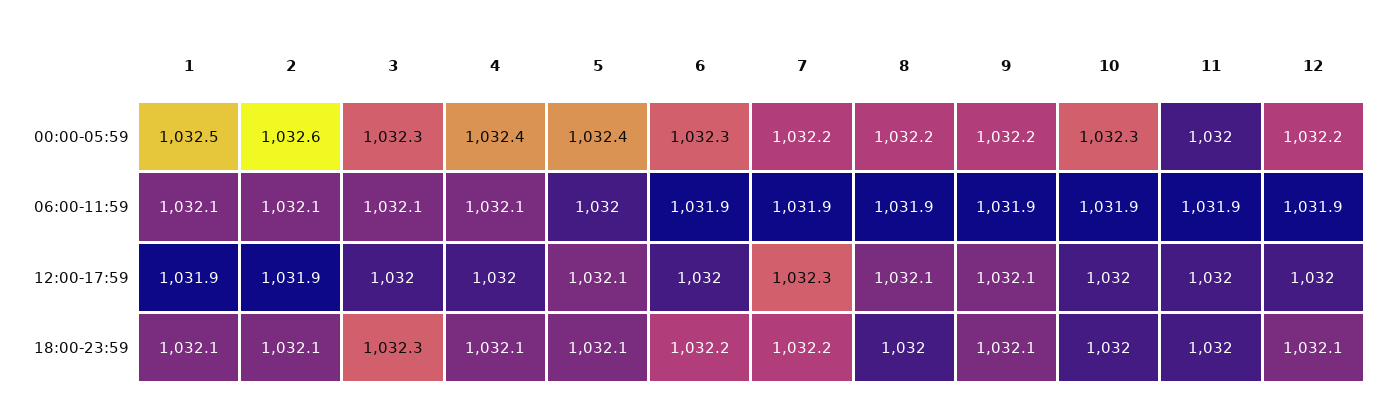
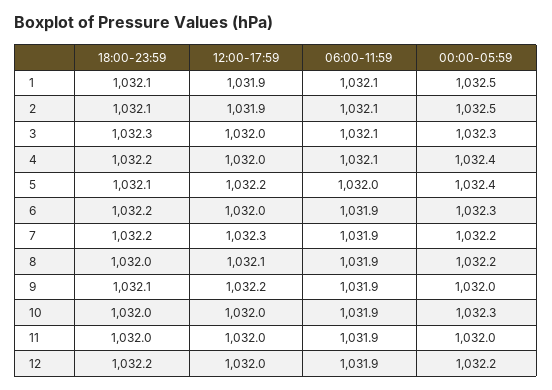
  {
    "1": {
      "00:00-05:59": 1032.5,
      "06:00-11:59": 1032.1,
      "12:00-17:59": 1031.9,
      "18:00-23:59": 1032.1
    },
    "2": {
-     "00:00-05:59": 1032.6,
+     "00:00-05:59": 1032.5,
      "06:00-11:59": 1032.1,
      "12:00-17:59": 1031.9,
      "18:00-23:59": 1032.1
    },
    "3": {
      "00:00-05:59": 1032.3,
      "06:00-11:59": 1032.1,
      "12:00-17:59": 1032,
      "18:00-23:59": 1032.3
    },
    "4": {
      "00:00-05:59": 1032.4,
      "06:00-11:59": 1032.1,
      "12:00-17:59": 1032,
-     "18:00-23:59": 1032.1
+     "18:00-23:59": 1032.2
    },
    "5": {
      "00:00-05:59": 1032.4,
      "06:00-11:59": 1032,
-     "12:00-17:59": 1032.1,
+     "12:00-17:59": 1032.2,
      "18:00-23:59": 1032.1
    },
    "6": {
      "00:00-05:59": 1032.3,
      "06:00-11:59": 1031.9,
      "12:00-17:59": 1032,
      "18:00-23:59": 1032.2
    },
    "7": {
      "00:00-05:59": 1032.2,
      "06:00-11:59": 1031.9,
      "12:00-17:59": 1032.3,
      "18:00-23:59": 1032.2
    },
    "8": {
      "00:00-05:59": 1032.2,
      "06:00-11:59": 1031.9,
      "12:00-17:59": 1032.1,
      "18:00-23:59": 1032
    },
    "9": {
-     "00:00-05:59": 1032.2,
+     "00:00-05:59": 1032,
      "06:00-11:59": 1031.9,
-     "12:00-17:59": 1032.1,
+     "12:00-17:59": 1032.2,
      "18:00-23:59": 1032.1
    },
    "10": {
      "00:00-05:59": 1032.3,
      "06:00-11:59": 1031.9,
      "12:00-17:59": 1032,
      "18:00-23:59": 1032
    },
    "11": {
      "00:00-05:59": 1032,
      "06:00-11:59": 1031.9,
      "12:00-17:59": 1032,
      "18:00-23:59": 1032
    },
    "12": {
      "00:00-05:59": 1032.2,
      "06:00-11:59": 1031.9,
      "12:00-17:59": 1032,
-     "18:00-23:59": 1032.1
+     "18:00-23:59": 1032.2
    }
  }

